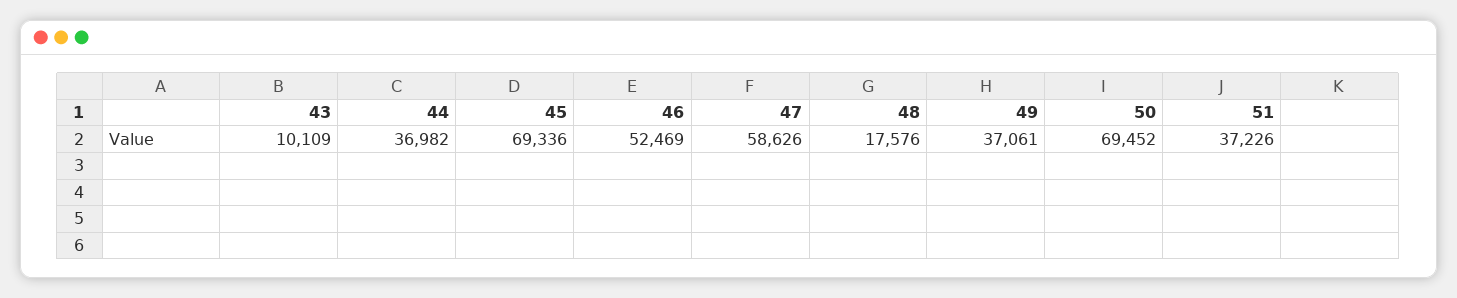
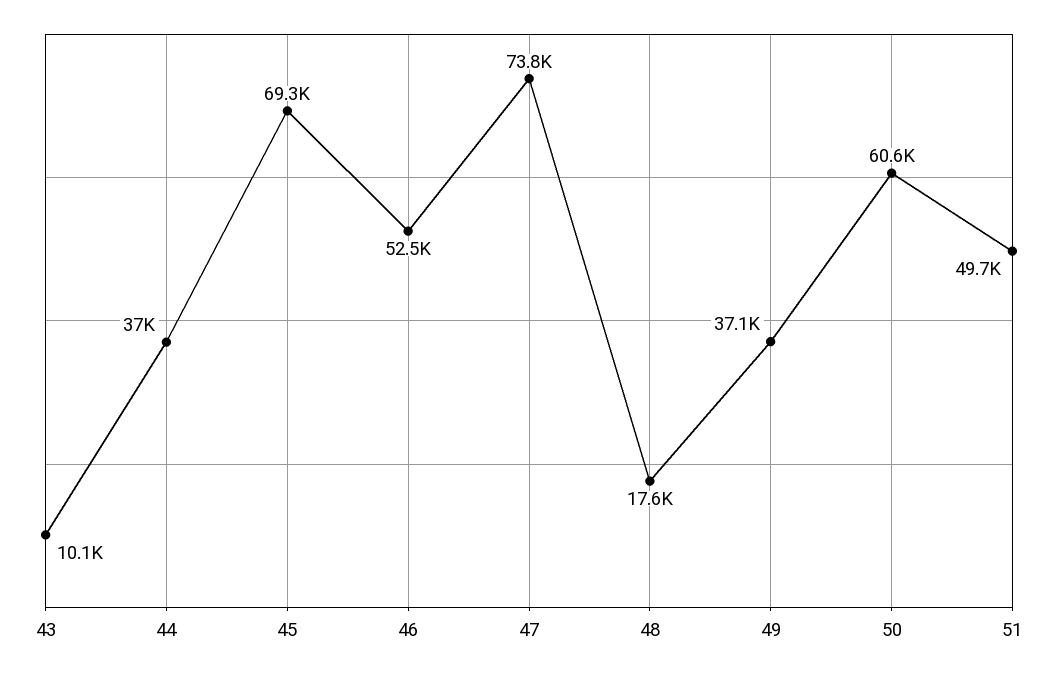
  {
    "43": 10109,
    "44": 36982,
    "45": 69336,
    "46": 52469,
-   "47": 58626,
+   "47": 73800,
    "48": 17576,
    "49": 37061,
-   "50": 69452,
+   "50": 60600,
-   "51": 37226
+   "51": 49700
  }

